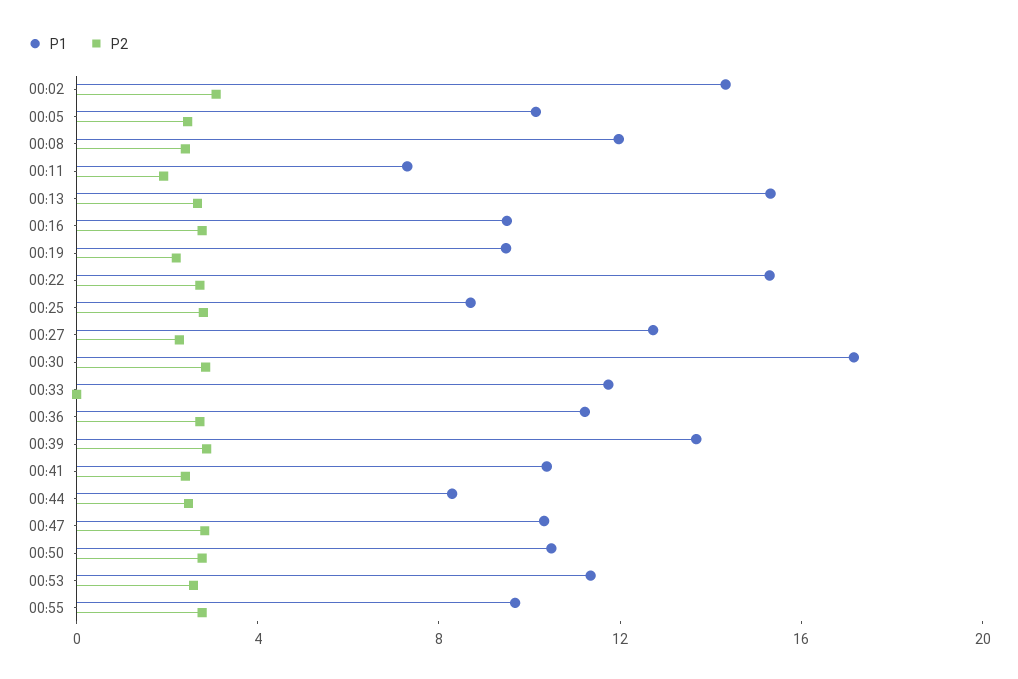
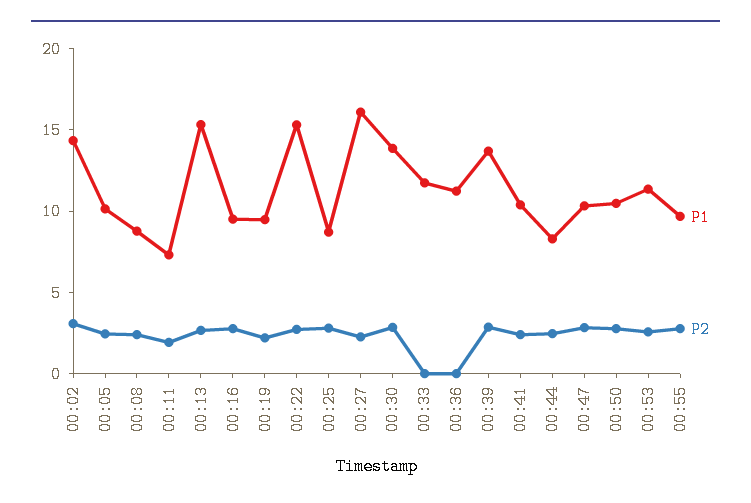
  {
    "P1": {
      "00:02": 14,
      "00:05": 10,
-     "00:08": 12,
+     "00:08": 9,
      "00:11": 7,
      "00:13": 15,
      "00:16": 10,
      "00:19": 9,
      "00:22": 15,
      "00:25": 9,
-     "00:27": 13,
+     "00:27": 16,
-     "00:30": 17,
+     "00:30": 14,
      "00:33": 12,
      "00:36": 11,
      "00:39": 14,
      "00:41": 10,
      "00:44": 8,
      "00:47": 10,
      "00:50": 10,
      "00:53": 11,
      "00:55": 10
    },
    "P2": {
      "00:02": 3,
      "00:05": 2,
      "00:08": 2,
      "00:11": 2,
      "00:13": 3,
      "00:16": 3,
      "00:19": 2,
      "00:22": 3,
      "00:25": 3,
      "00:27": 2,
      "00:30": 3,
      "00:33": 0,
-     "00:36": 3,
+     "00:36": 0,
      "00:39": 3,
      "00:41": 2,
      "00:44": 2,
      "00:47": 3,
      "00:50": 3,
      "00:53": 3,
      "00:55": 3
    }
  }

